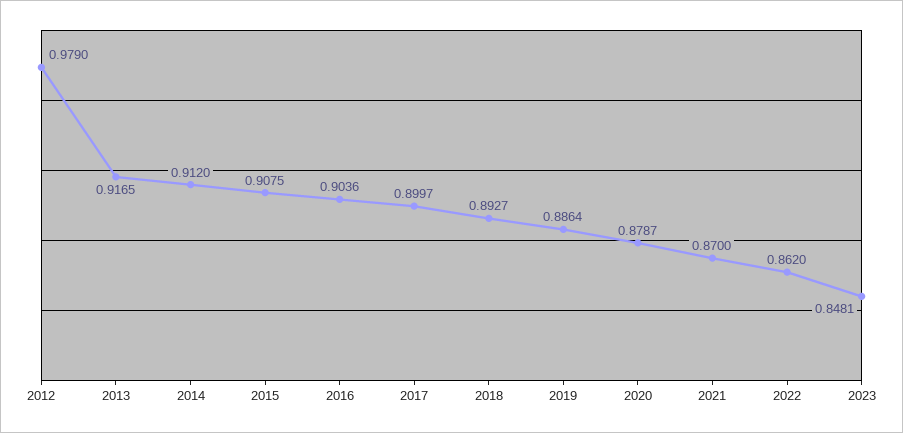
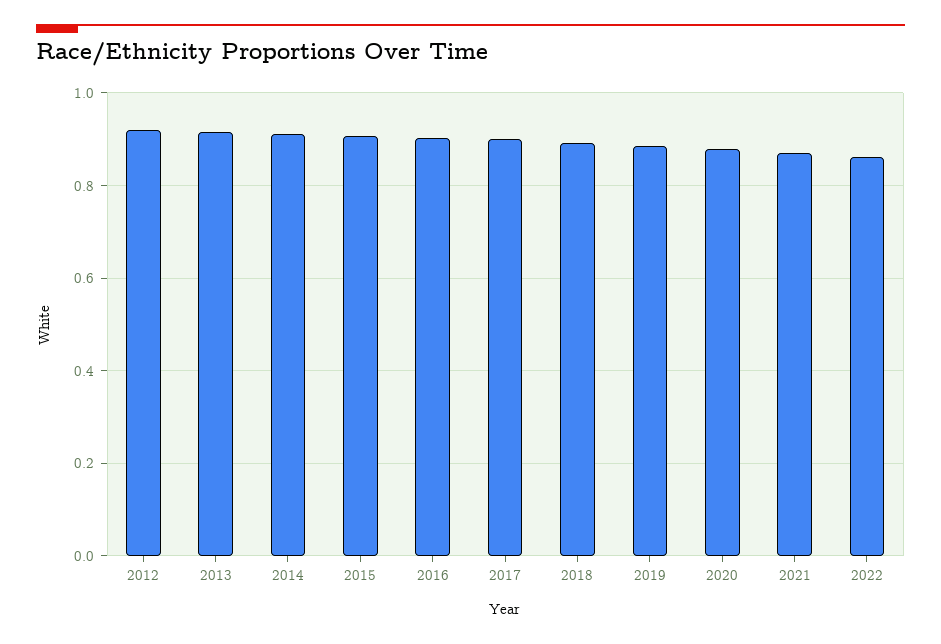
  {
-   "2012": 0.979,
+   "2012": 0.92,
    "2013": 0.9165,
    "2014": 0.912,
    "2015": 0.9075,
    "2016": 0.9036,
    "2017": 0.8997,
    "2018": 0.8927,
    "2019": 0.8864,
    "2020": 0.8787,
    "2021": 0.87,
-   "2022": 0.862,
+   "2022": 0.862
-   "2023": 0.8481
  }

